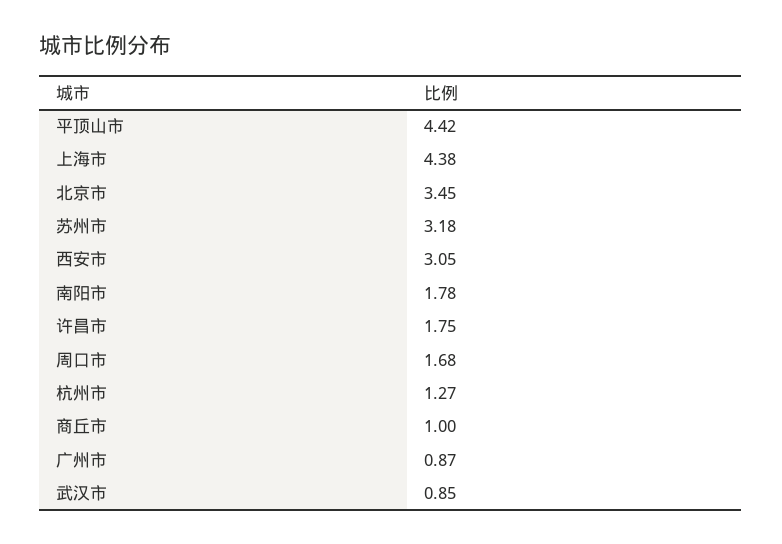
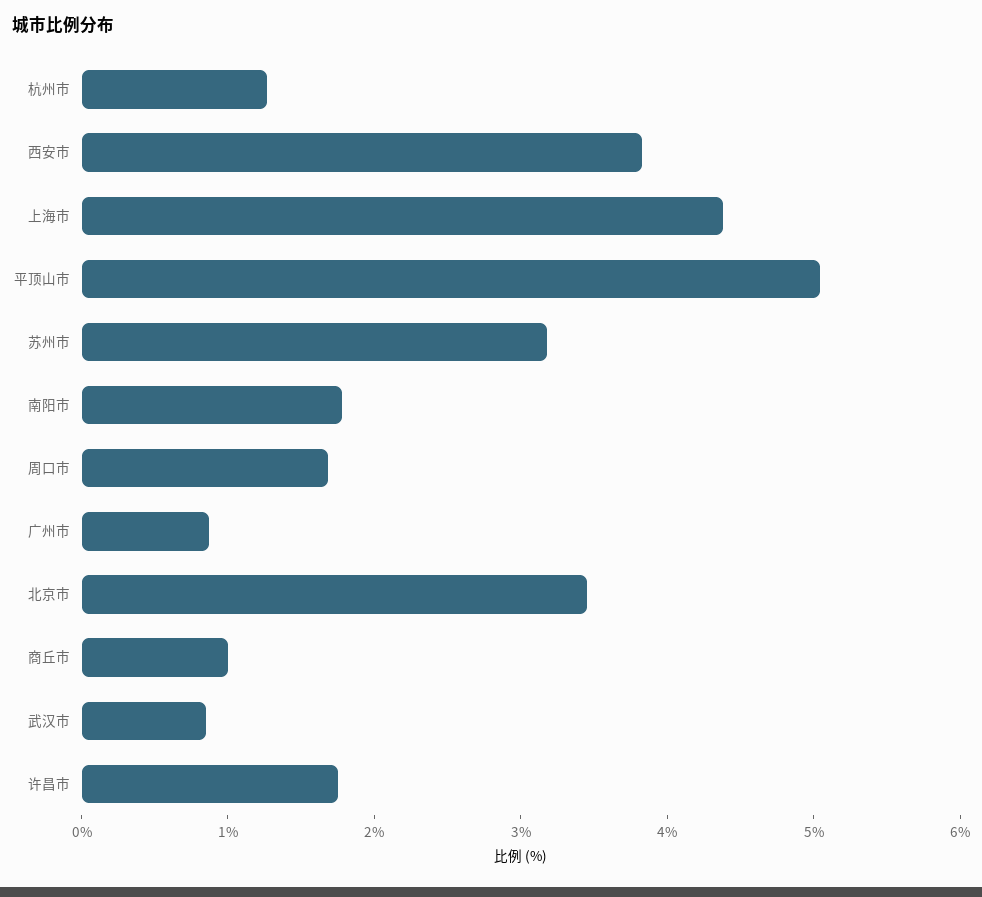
  {
-   "平顶山市": 4.42,
+   "平顶山市": 5,
    "上海市": 4.38,
    "北京市": 3.45,
    "苏州市": 3.18,
-   "西安市": 3.05,
+   "西安市": 3.8,
    "南阳市": 1.78,
    "许昌市": 1.75,
    "周口市": 1.68,
    "杭州市": 1.27,
    "商丘市": 1,
    "广州市": 0.87,
    "武汉市": 0.85
  }

